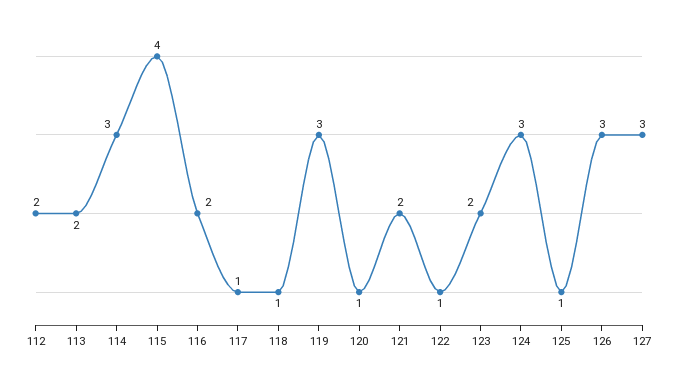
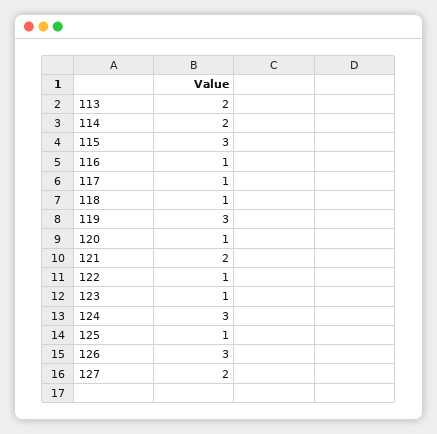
  {
-   "112": 2,
    "113": 2,
-   "114": 3,
+   "114": 2,
-   "115": 4,
+   "115": 3,
-   "116": 2,
+   "116": 1,
    "117": 1,
    "118": 1,
    "119": 3,
    "120": 1,
    "121": 2,
    "122": 1,
-   "123": 2,
+   "123": 1,
    "124": 3,
    "125": 1,
    "126": 3,
-   "127": 3
+   "127": 2
  }

